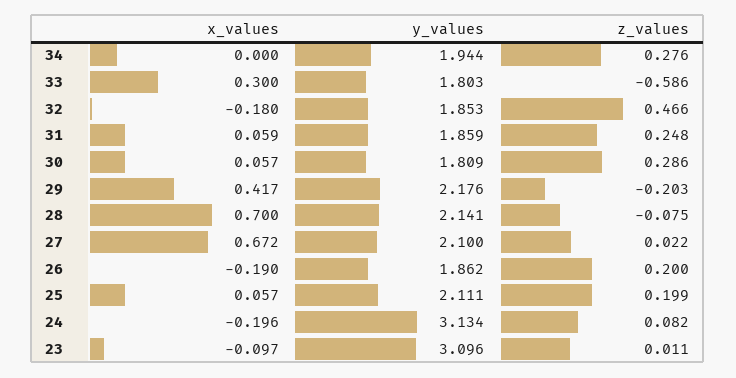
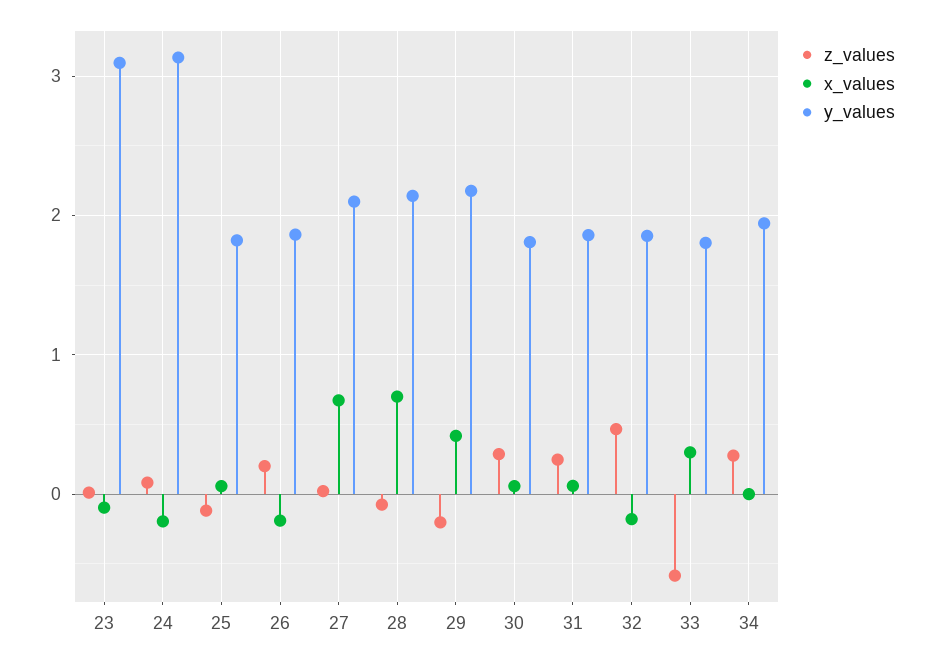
  {
    "x_values": {
      "34": 0,
      "33": 0.3,
      "32": -0.18,
      "31": 0.059,
      "30": 0.057,
      "29": 0.417,
      "28": 0.7,
      "27": 0.672,
      "26": -0.19,
      "25": 0.057,
      "24": -0.196,
      "23": -0.097
    },
    "y_values": {
      "34": 1.944,
      "33": 1.803,
      "32": 1.853,
      "31": 1.859,
      "30": 1.809,
      "29": 2.176,
      "28": 2.141,
      "27": 2.1,
      "26": 1.862,
-     "25": 2.111,
+     "25": 1.8,
      "24": 3.134,
      "23": 3.096
    },
    "z_values": {
      "34": 0.276,
      "33": -0.586,
      "32": 0.466,
      "31": 0.248,
      "30": 0.286,
      "29": -0.203,
      "28": -0.075,
      "27": 0.022,
      "26": 0.2,
-     "25": 0.199,
+     "25": -0.1,
      "24": 0.082,
      "23": 0.011
    }
  }

